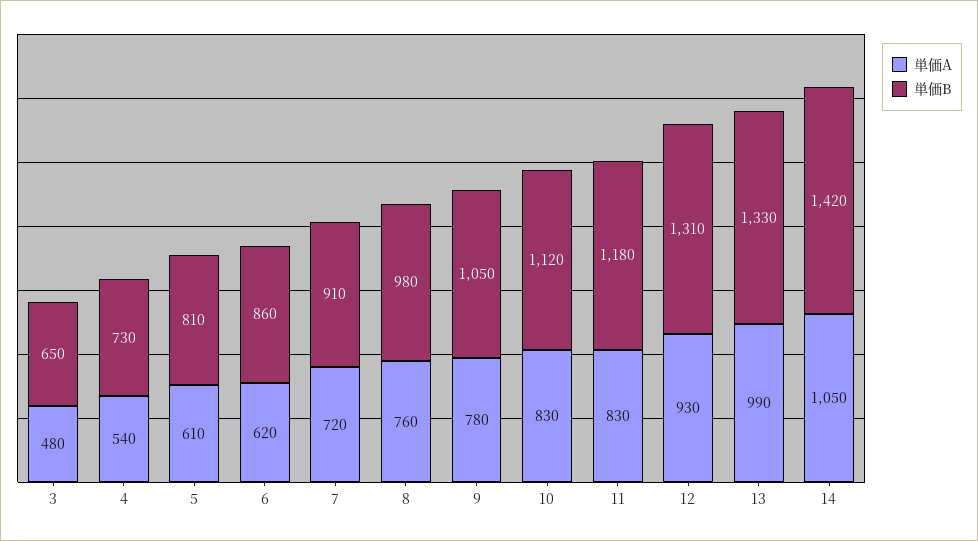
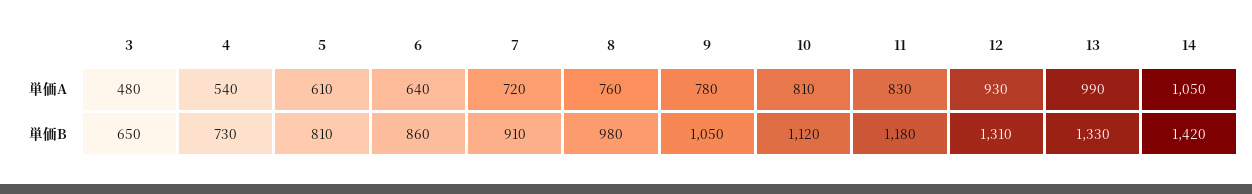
  {
    "単価A": {
      "3": 480,
      "4": 540,
      "5": 610,
-     "6": 620,
+     "6": 640,
      "7": 720,
      "8": 760,
      "9": 780,
-     "10": 830,
+     "10": 810,
      "11": 830,
      "12": 930,
      "13": 990,
      "14": 1050
    },
    "単価B": {
      "3": 650,
      "4": 730,
      "5": 810,
      "6": 860,
      "7": 910,
      "8": 980,
      "9": 1050,
      "10": 1120,
      "11": 1180,
      "12": 1310,
      "13": 1330,
      "14": 1420
    }
  }

